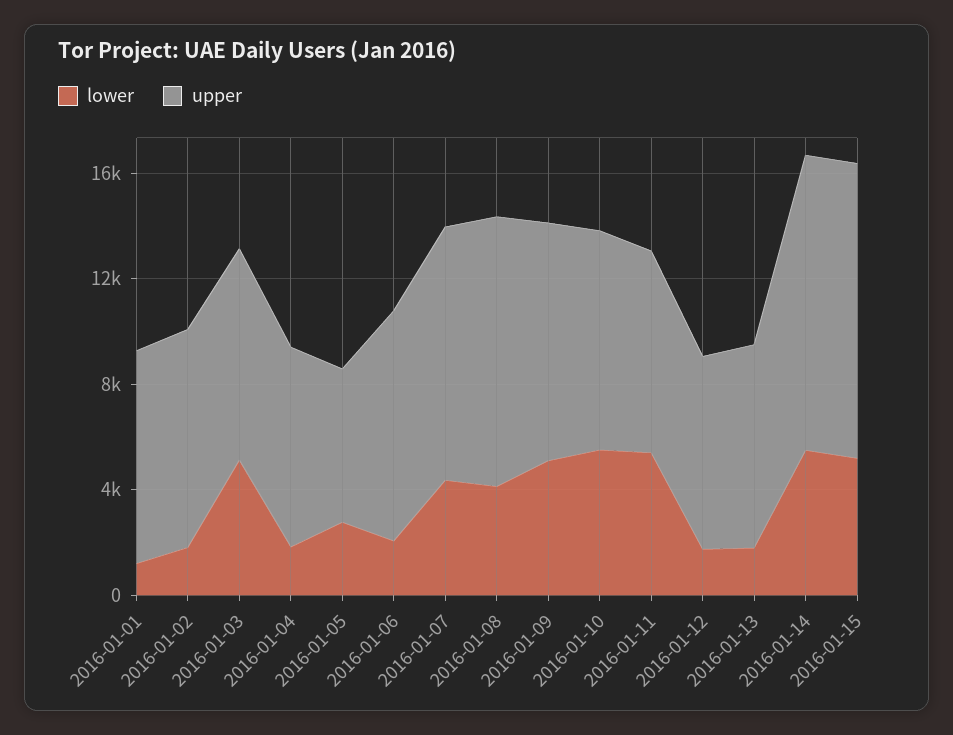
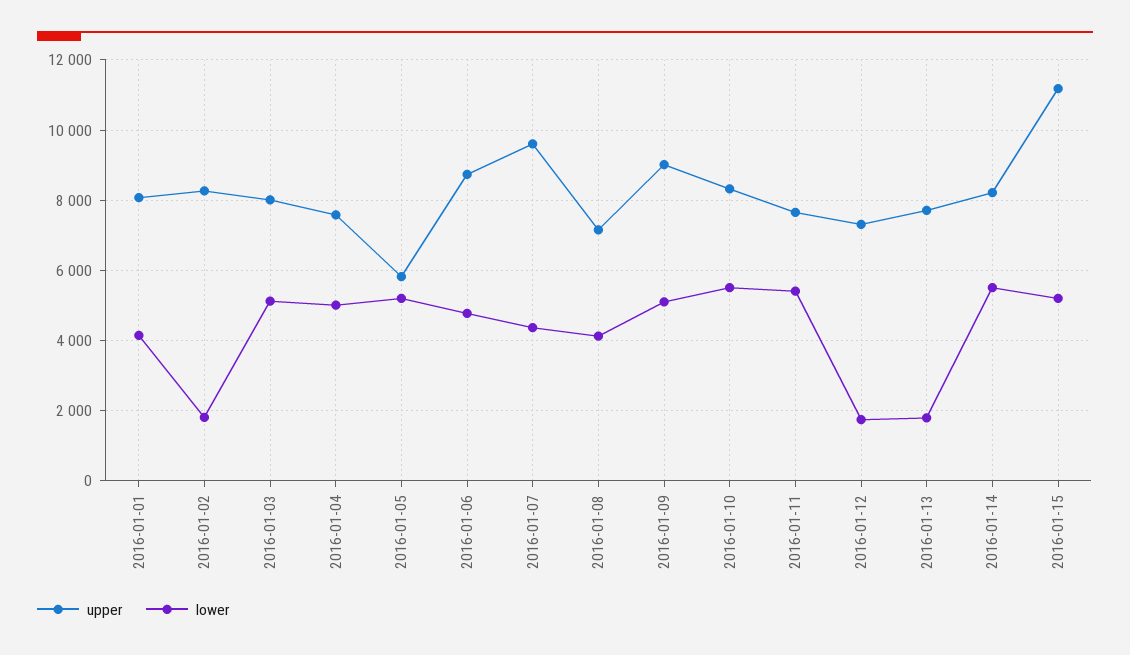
  {
    "lower": {
-     "2016-01-01": 1000,
+     "2016-01-01": 4200,
      "2016-01-02": 1800,
      "2016-01-03": 5200,
-     "2016-01-04": 2000,
+     "2016-01-04": 5000,
-     "2016-01-05": 3000,
+     "2016-01-05": 5200,
-     "2016-01-06": 2000,
+     "2016-01-06": 4800,
      "2016-01-07": 4400,
      "2016-01-08": 4200,
      "2016-01-09": 5200,
      "2016-01-10": 5600,
      "2016-01-11": 5400,
      "2016-01-12": 1800,
      "2016-01-13": 1800,
      "2016-01-14": 5600,
      "2016-01-15": 5200
    },
    "upper": {
      "2016-01-01": 8000,
      "2016-01-02": 8200,
      "2016-01-03": 8000,
      "2016-01-04": 7600,
      "2016-01-05": 5800,
      "2016-01-06": 8800,
      "2016-01-07": 9600,
-     "2016-01-08": 10000,
+     "2016-01-08": 7200,
      "2016-01-09": 9000,
      "2016-01-10": 8400,
      "2016-01-11": 7600,
      "2016-01-12": 7400,
      "2016-01-13": 7800,
-     "2016-01-14": 11000,
+     "2016-01-14": 8200,
      "2016-01-15": 11200
    }
  }

